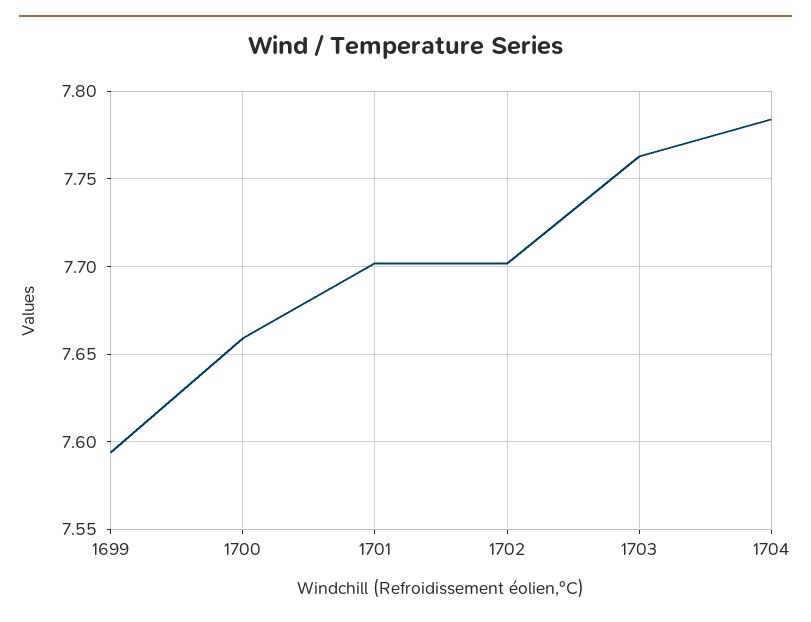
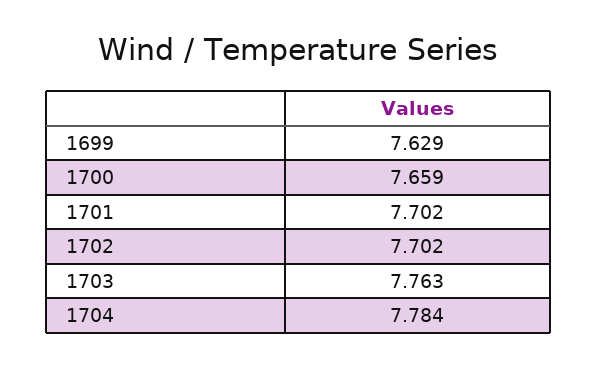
  {
-   "1699": 7.595,
+   "1699": 7.629,
    "1700": 7.659,
    "1701": 7.702,
    "1702": 7.702,
    "1703": 7.763,
    "1704": 7.784
  }

